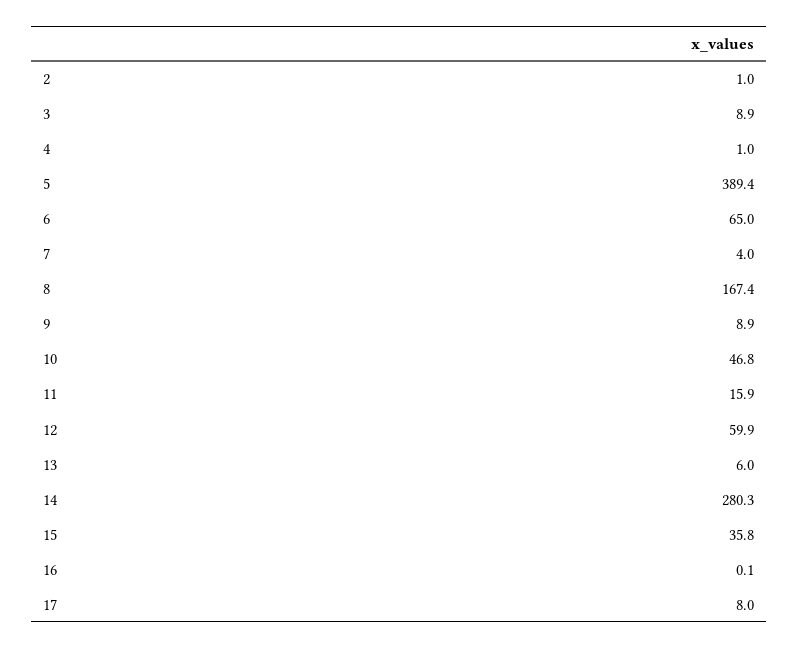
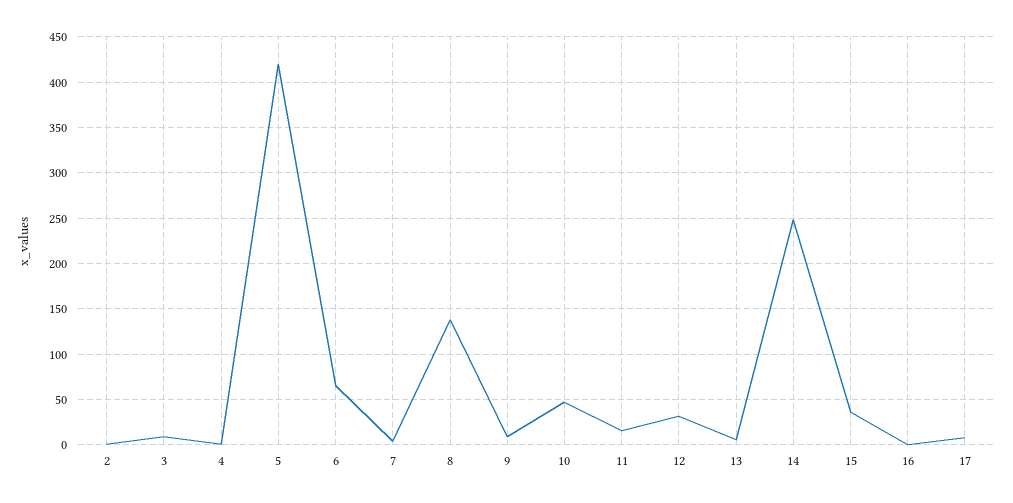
  {
    "2": 1,
    "3": 8.9,
    "4": 1,
-   "5": 389.4,
+   "5": 420,
    "6": 65,
    "7": 4,
-   "8": 167.4,
+   "8": 140,
    "9": 8.9,
    "10": 46.8,
    "11": 15.9,
-   "12": 59.9,
+   "12": 30,
    "13": 6,
-   "14": 280.3,
+   "14": 250,
    "15": 35.8,
    "16": 0.1,
    "17": 8
  }

